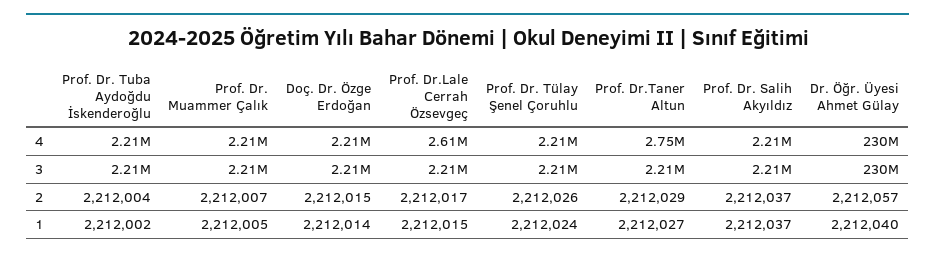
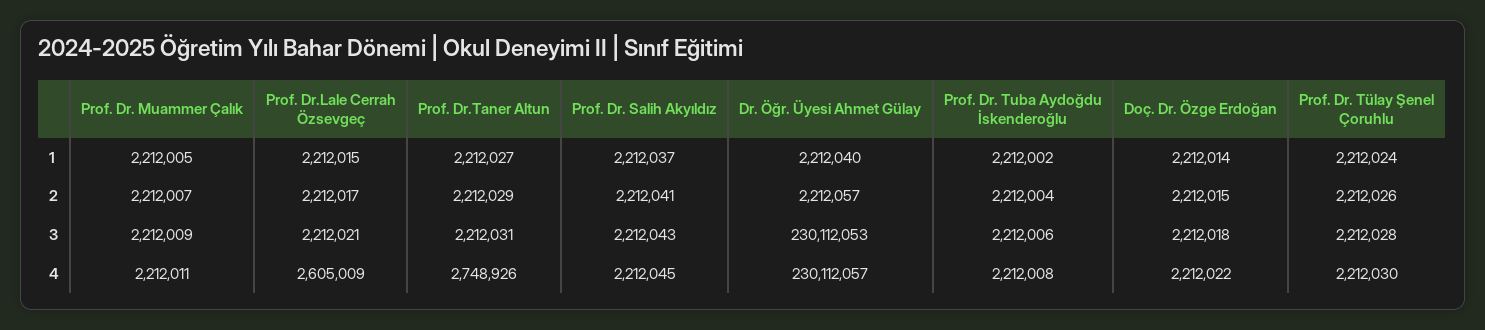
  {
    "Prof. Dr. Tuba Aydoğdu İskenderoğlu": {
      "4": 2212008,
      "3": 2212006,
      "2": 2212004,
      "1": 2212002
    },
    "Prof. Dr. Muammer Çalık": {
      "4": 2212011,
      "3": 2212009,
      "2": 2212007,
      "1": 2212005
    },
    "Doç. Dr. Özge Erdoğan": {
      "4": 2212022,
      "3": 2212018,
      "2": 2212015,
      "1": 2212014
    },
    "Prof. Dr.Lale Cerrah Özsevgeç": {
      "4": 2605009,
      "3": 2212021,
      "2": 2212017,
      "1": 2212015
    },
    "Prof. Dr. Tülay Şenel Çoruhlu": {
      "4": 2212030,
      "3": 2212028,
      "2": 2212026,
      "1": 2212024
    },
    "Prof. Dr.Taner Altun": {
      "4": 2748926,
      "3": 2212031,
      "2": 2212029,
      "1": 2212027
    },
    "Prof. Dr. Salih Akyıldız": {
      "4": 2212045,
      "3": 2212043,
-     "2": 2212037,
+     "2": 2212041,
      "1": 2212037
    },
    "Dr. Öğr. Üyesi Ahmet Gülay": {
      "4": 230112057,
      "3": 230112053,
      "2": 2212057,
      "1": 2212040
    }
  }

